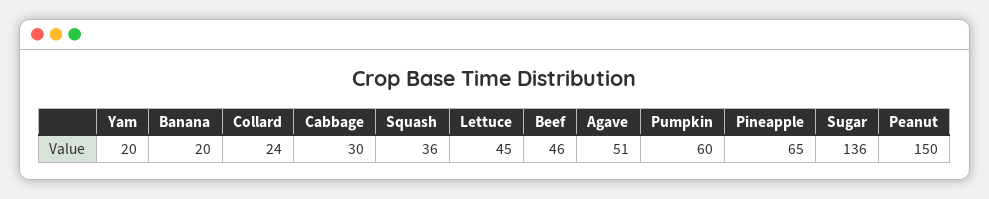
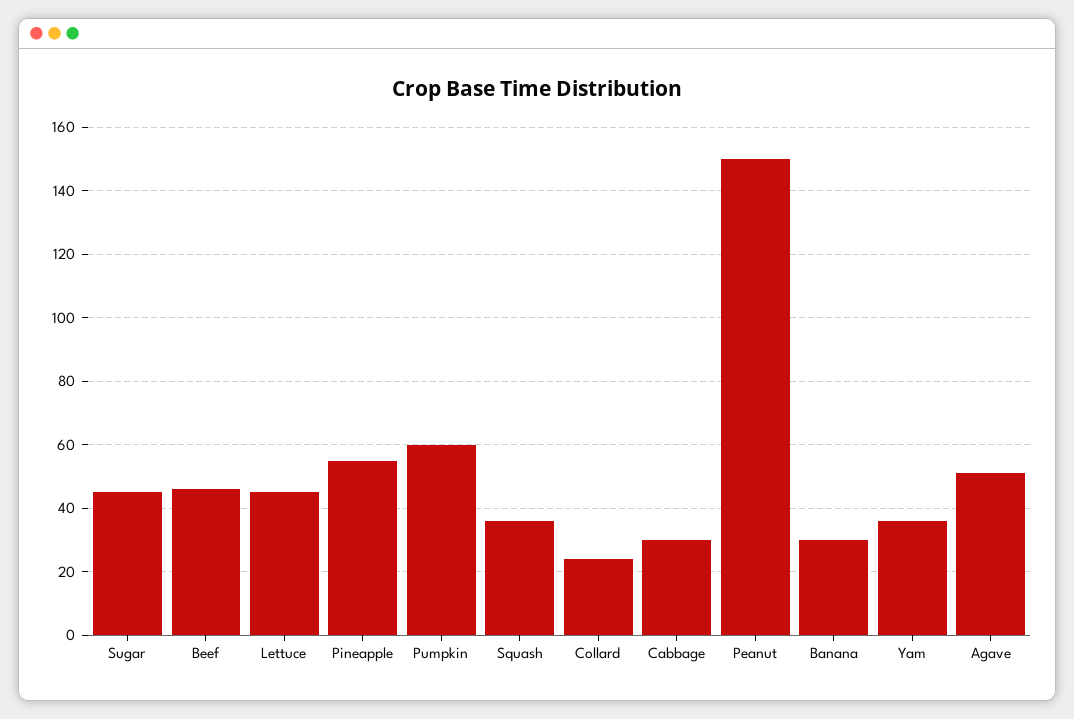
  {
-   "Yam": 20,
+   "Yam": 35,
-   "Banana": 20,
+   "Banana": 30,
    "Collard": 24,
    "Cabbage": 30,
    "Squash": 36,
    "Lettuce": 45,
    "Beef": 46,
    "Agave": 51,
    "Pumpkin": 60,
-   "Pineapple": 65,
+   "Pineapple": 55,
-   "Sugar": 136,
+   "Sugar": 45,
    "Peanut": 150
  }

